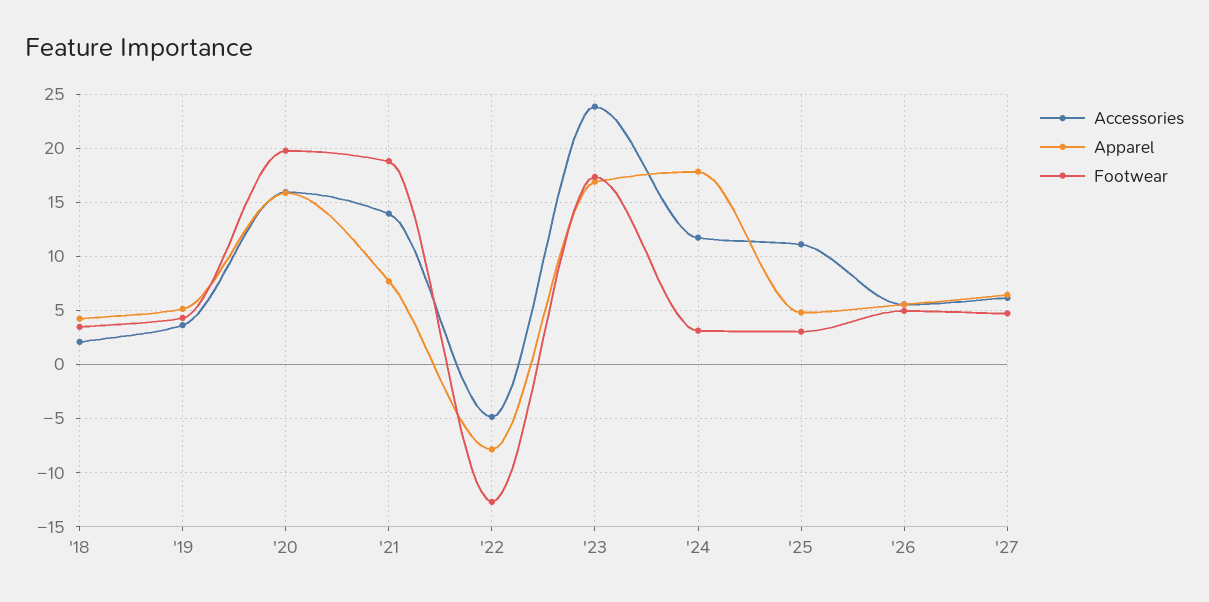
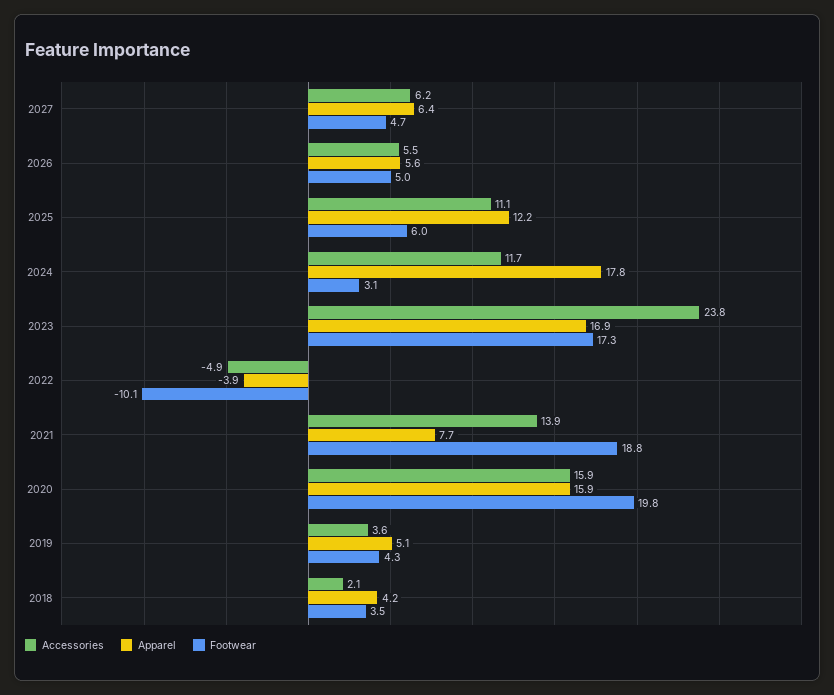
  {
    "Accessories": {
      "'18": 2.1,
      "'19": 3.6,
      "'20": 15.9,
      "'21": 13.9,
      "'22": -4.9,
      "'23": 23.8,
      "'24": 11.7,
      "'25": 11.1,
      "'26": 5.5,
      "'27": 6.2
    },
    "Apparel": {
      "'18": 4.2,
      "'19": 5.1,
      "'20": 15.9,
      "'21": 7.7,
-     "'22": -8,
+     "'22": -3.9,
      "'23": 16.9,
      "'24": 17.8,
-     "'25": 5,
+     "'25": 12.2,
      "'26": 5.6,
      "'27": 6.4
    },
    "Footwear": {
      "'18": 3.5,
      "'19": 4.3,
      "'20": 19.8,
      "'21": 18.8,
-     "'22": -13,
+     "'22": -10.1,
      "'23": 17.3,
      "'24": 3.1,
-     "'25": 3,
+     "'25": 6,
      "'26": 5,
      "'27": 4.7
    }
  }

